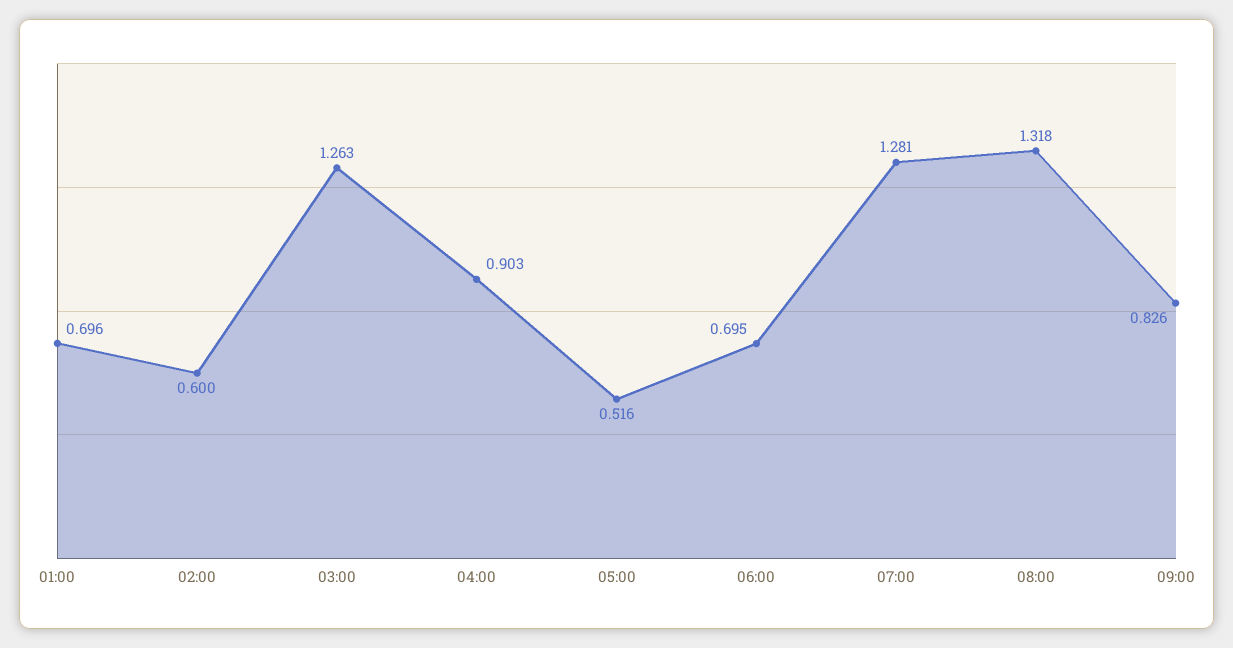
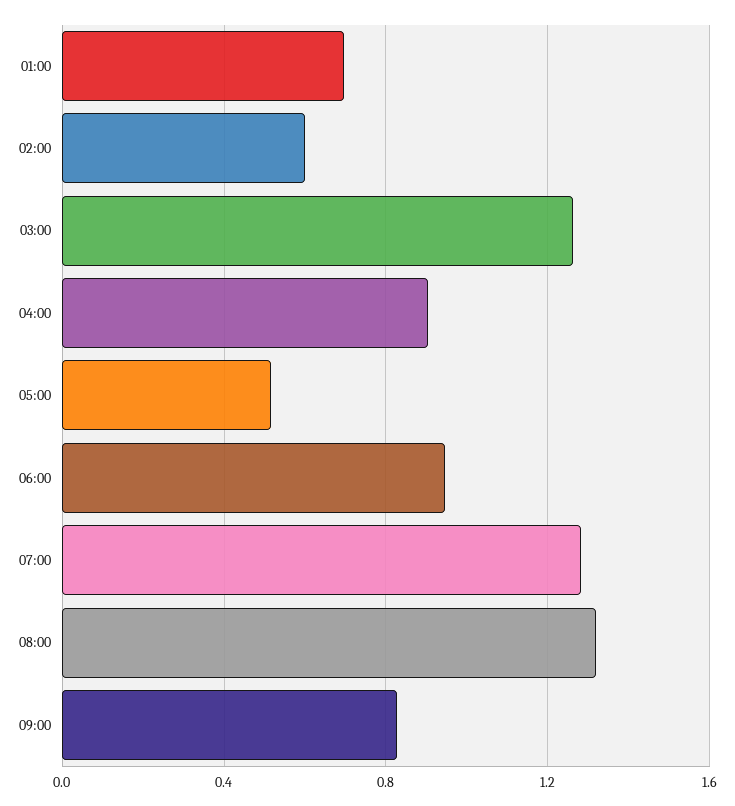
  {
    "01:00": 0.696,
    "02:00": 0.6,
    "03:00": 1.263,
    "04:00": 0.903,
    "05:00": 0.516,
-   "06:00": 0.695,
+   "06:00": 0.95,
    "07:00": 1.281,
    "08:00": 1.318,
    "09:00": 0.826
  }

